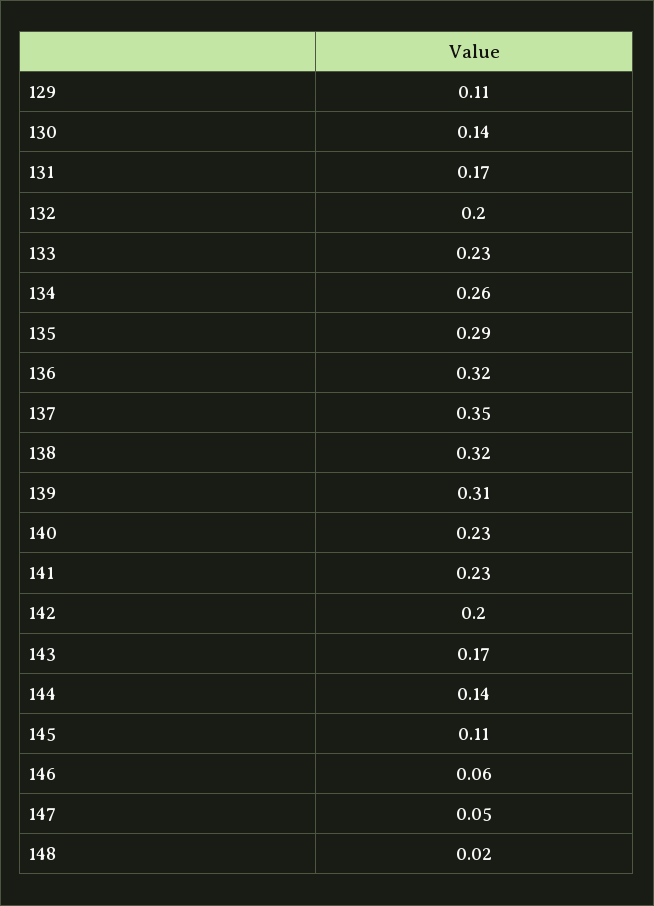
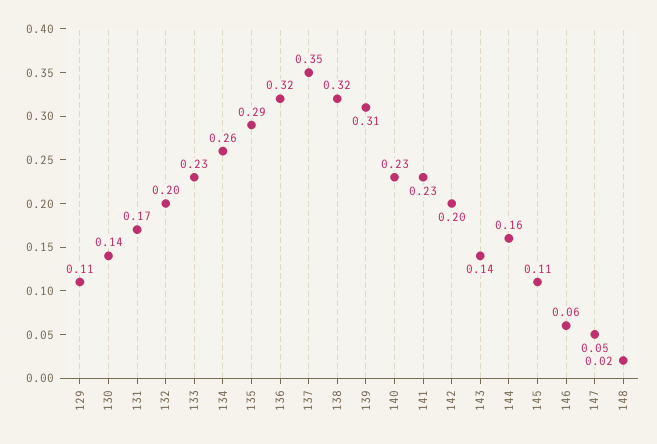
  {
    "129": 0.11,
    "130": 0.14,
    "131": 0.17,
    "132": 0.2,
    "133": 0.23,
    "134": 0.26,
    "135": 0.29,
    "136": 0.32,
    "137": 0.35,
    "138": 0.32,
    "139": 0.31,
    "140": 0.23,
    "141": 0.23,
    "142": 0.2,
-   "143": 0.17,
+   "143": 0.14,
-   "144": 0.14,
+   "144": 0.16,
    "145": 0.11,
    "146": 0.06,
    "147": 0.05,
    "148": 0.02
  }

